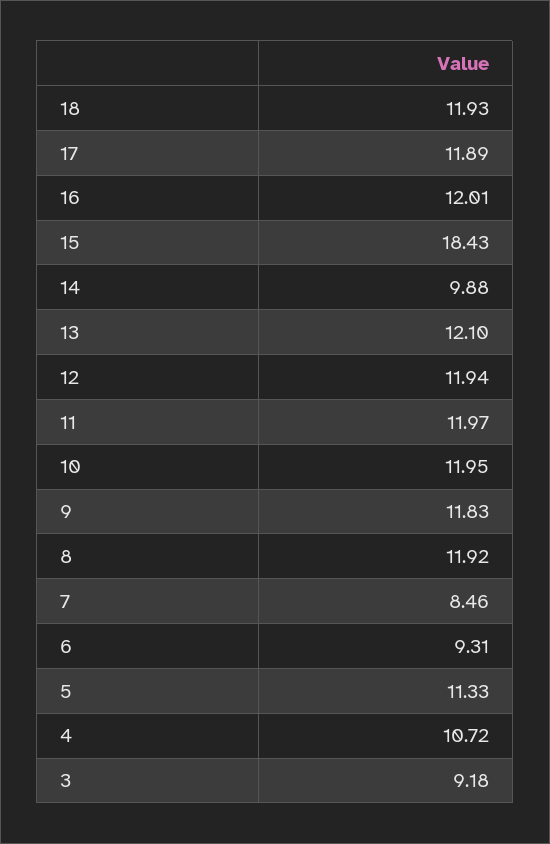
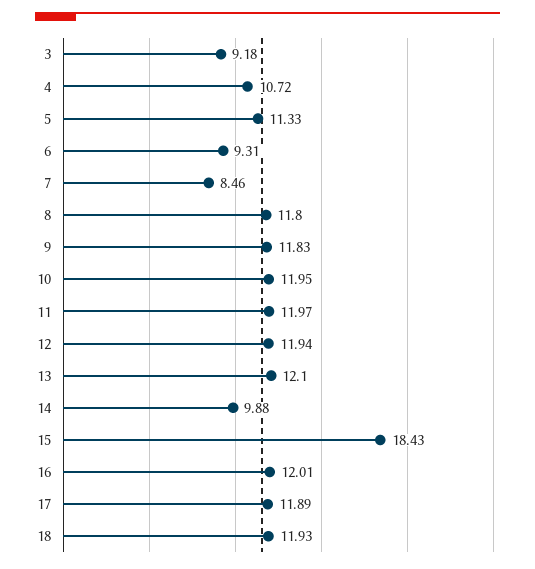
  {
    "18": 11.93,
    "17": 11.89,
    "16": 12.01,
    "15": 18.43,
    "14": 9.88,
    "13": 12.1,
    "12": 11.94,
    "11": 11.97,
    "10": 11.95,
    "9": 11.83,
-   "8": 11.92,
+   "8": 11.8,
    "7": 8.46,
    "6": 9.31,
    "5": 11.33,
    "4": 10.72,
    "3": 9.18
  }

